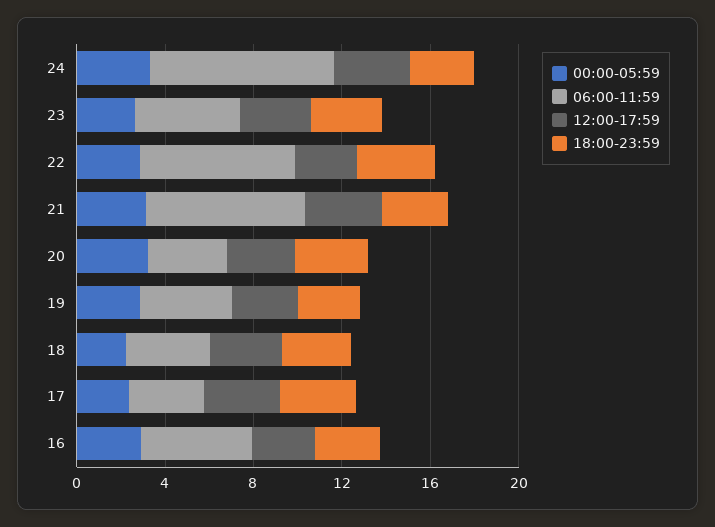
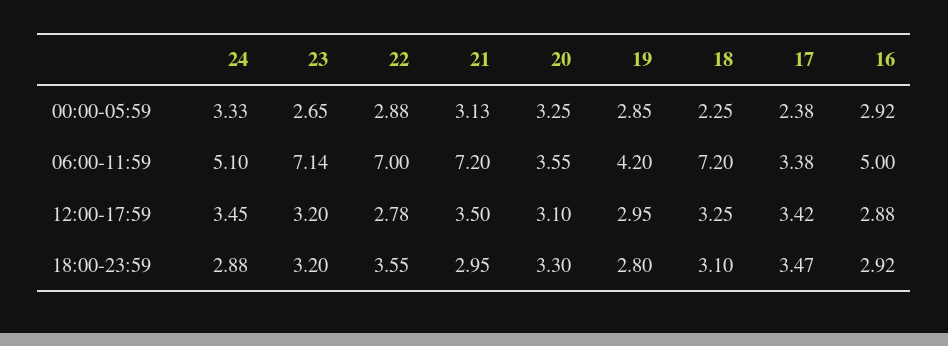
  {
    "00:00-05:59": {
      "24": 3.33,
      "23": 2.65,
      "22": 2.88,
      "21": 3.13,
      "20": 3.25,
      "19": 2.85,
      "18": 2.25,
      "17": 2.38,
      "16": 2.92
    },
    "06:00-11:59": {
-     "24": 8,
+     "24": 5.1,
-     "23": 5,
+     "23": 7.14,
      "22": 7,
      "21": 7.2,
      "20": 3.55,
      "19": 4.2,
-     "18": 4,
+     "18": 7.2,
      "17": 3.38,
      "16": 5
    },
    "12:00-17:59": {
      "24": 3.45,
      "23": 3.2,
      "22": 2.78,
      "21": 3.5,
      "20": 3.1,
      "19": 2.95,
      "18": 3.25,
      "17": 3.42,
      "16": 2.88
    },
    "18:00-23:59": {
      "24": 2.88,
      "23": 3.2,
      "22": 3.55,
      "21": 2.95,
      "20": 3.3,
      "19": 2.8,
      "18": 3.1,
      "17": 3.47,
      "16": 2.92
    }
  }

